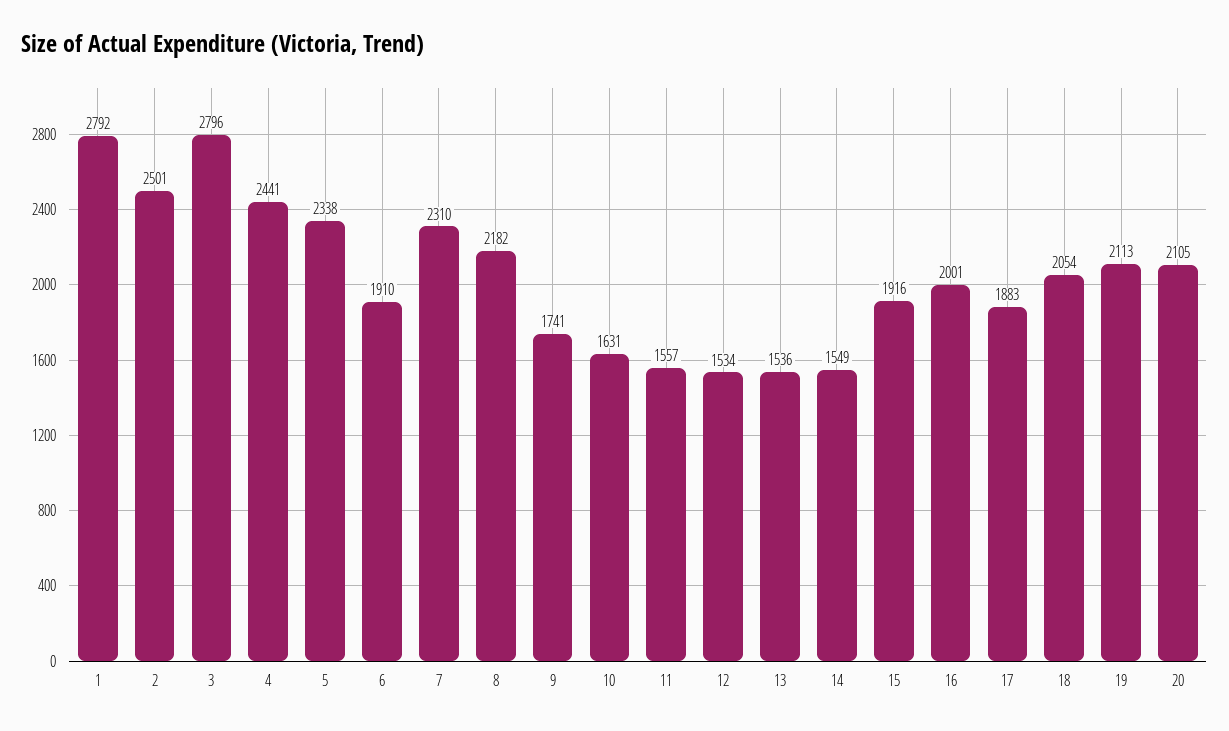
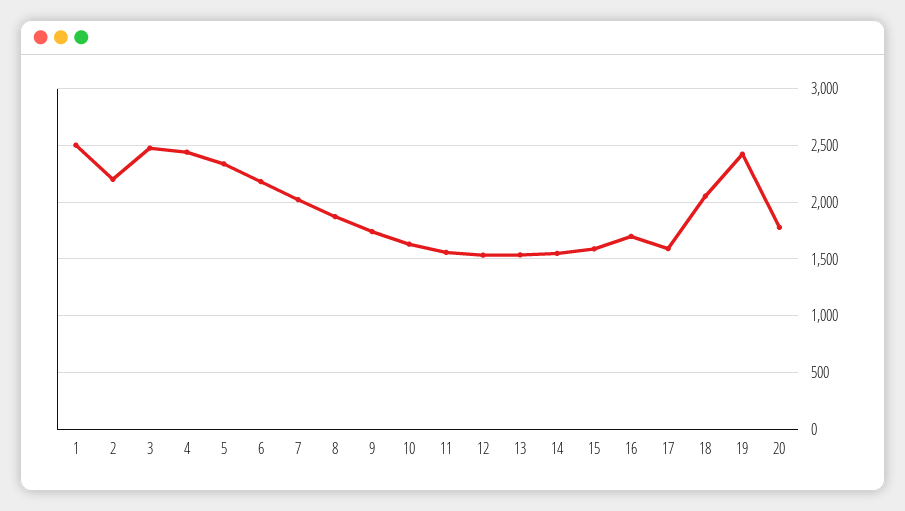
  {
-   "1": 2792,
+   "1": 2500,
-   "2": 2501,
+   "2": 2200,
-   "3": 2796,
+   "3": 2500,
    "4": 2441,
    "5": 2338,
-   "6": 1910,
+   "6": 2200,
-   "7": 2310,
+   "7": 2000,
-   "8": 2182,
+   "8": 1900,
    "9": 1741,
    "10": 1631,
    "11": 1557,
    "12": 1534,
    "13": 1536,
    "14": 1549,
-   "15": 1916,
+   "15": 1600,
-   "16": 2001,
+   "16": 1700,
-   "17": 1883,
+   "17": 1600,
    "18": 2054,
-   "19": 2113,
+   "19": 2400,
-   "20": 2105
+   "20": 1800
  }

